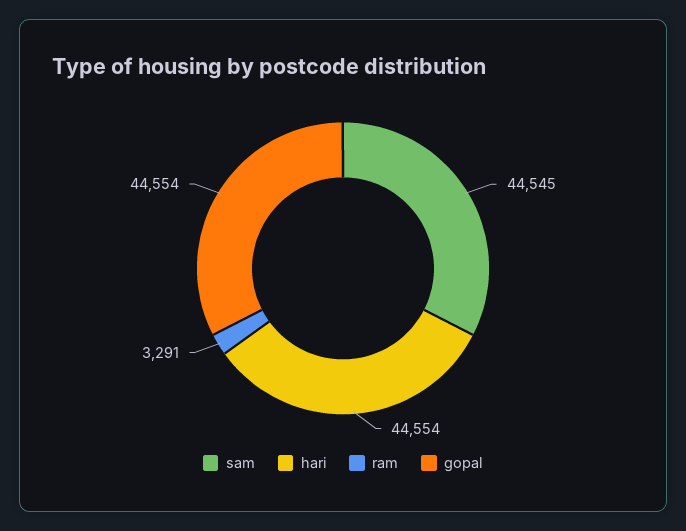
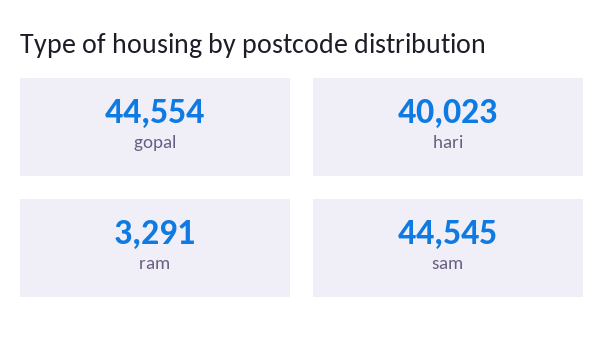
  {
    "sam": 44545,
-   "hari": 44554,
+   "hari": 40023,
    "ram": 3291,
    "gopal": 44554
  }

